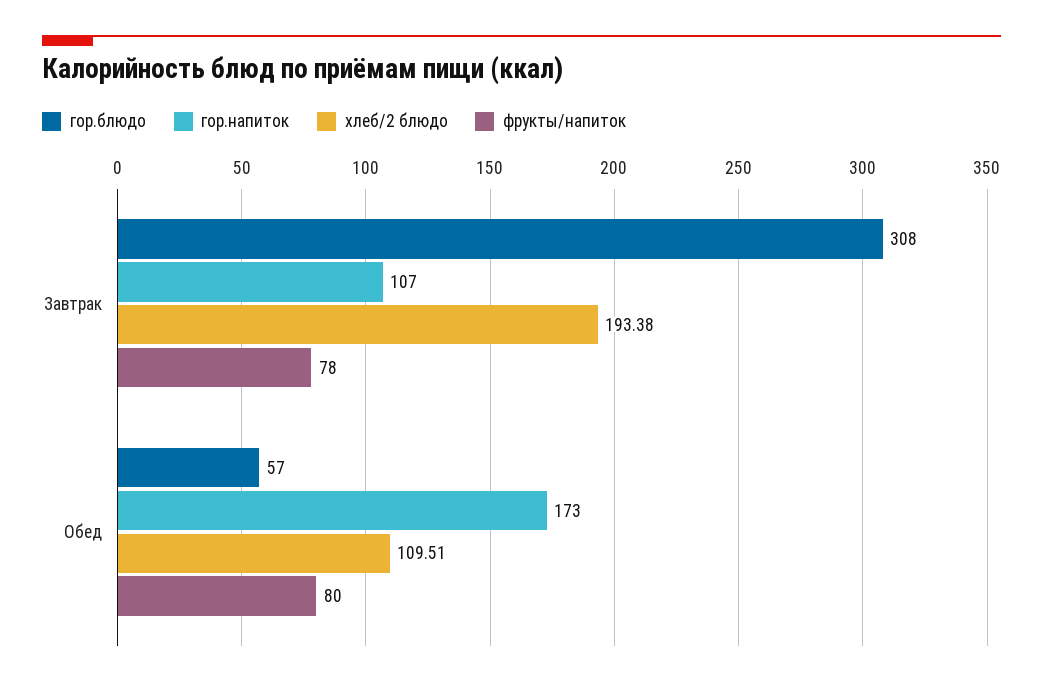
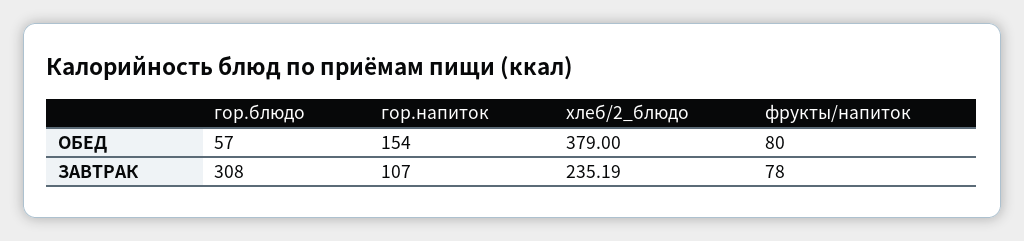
  {
    "гор.блюдо": {
      "Завтрак": 308,
      "Обед": 57
    },
    "гор.напиток": {
      "Завтрак": 107,
-     "Обед": 173
+     "Обед": 154
    },
    "хлеб/2 блюдо": {
-     "Завтрак": 193.38,
+     "Завтрак": 235.19,
-     "Обед": 109.51
+     "Обед": 379
    },
    "фрукты/напиток": {
      "Завтрак": 78,
      "Обед": 80
    }
  }

